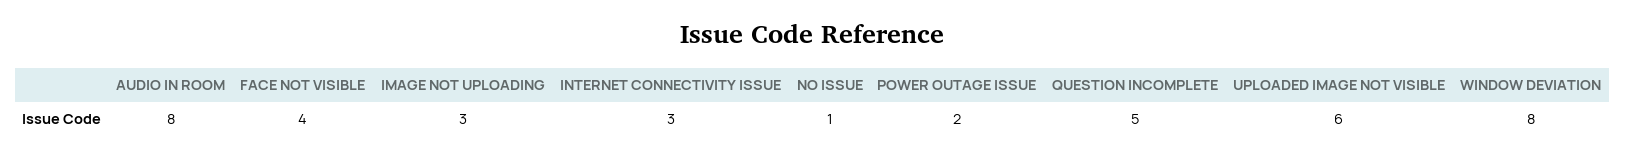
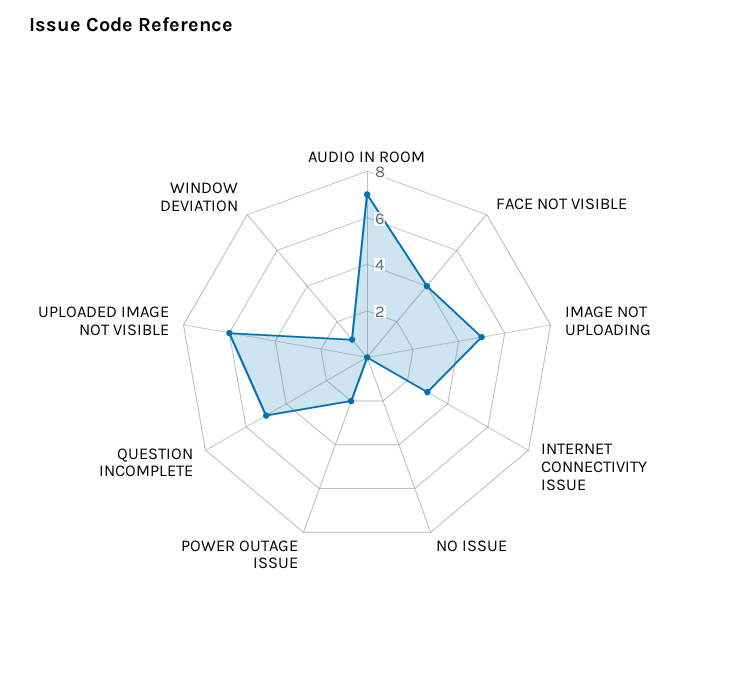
  {
-   "AUDIO IN ROOM": 8,
+   "AUDIO IN ROOM": 7,
    "FACE NOT VISIBLE": 4,
-   "IMAGE NOT UPLOADING": 3,
+   "IMAGE NOT UPLOADING": 5,
    "INTERNET CONNECTIVITY ISSUE": 3,
-   "NO ISSUE": 1,
+   "NO ISSUE": 0,
    "POWER OUTAGE ISSUE": 2,
    "QUESTION INCOMPLETE": 5,
    "UPLOADED IMAGE NOT VISIBLE": 6,
-   "WINDOW DEVIATION": 8
+   "WINDOW DEVIATION": 1
  }

